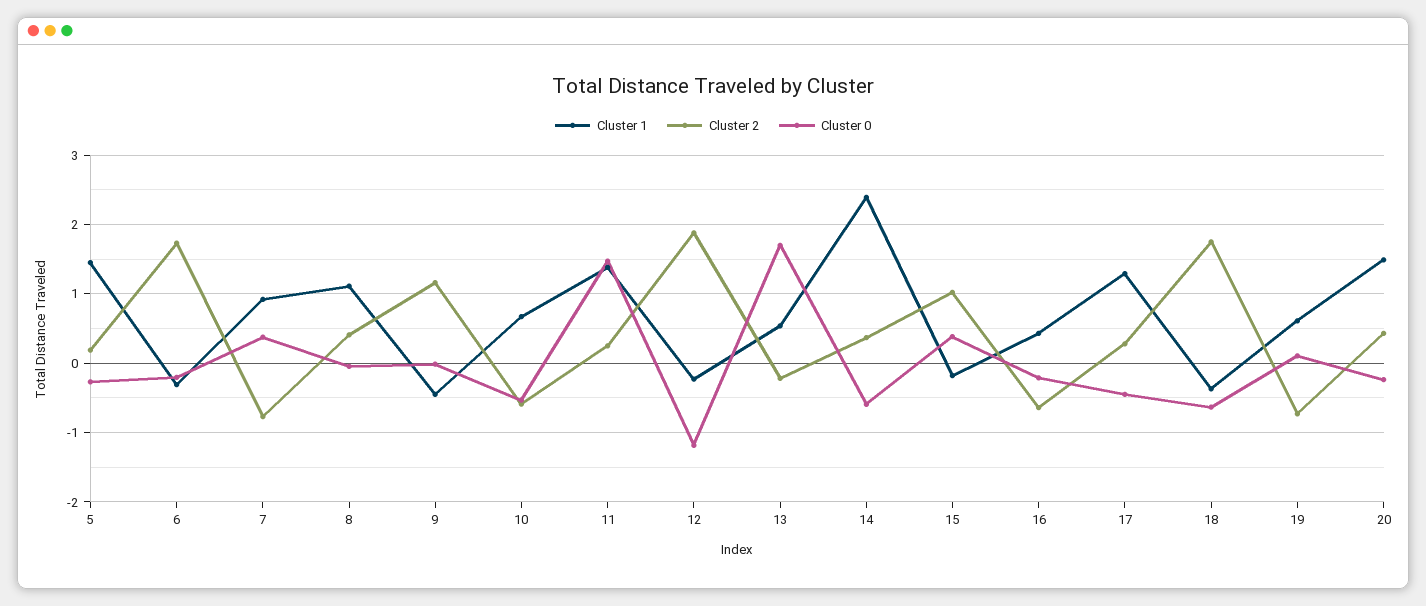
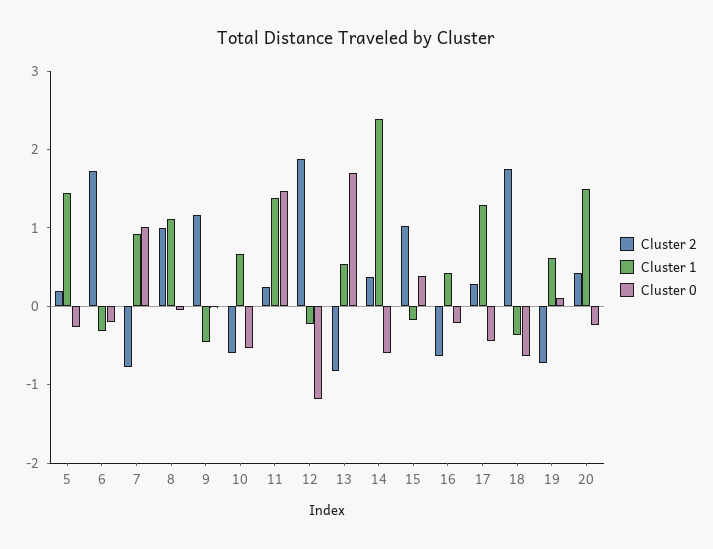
  {
    "Cluster 1": {
      "5": 1.5,
      "6": -0.3,
      "7": 0.9,
      "8": 1.1,
      "9": -0.5,
      "10": 0.7,
      "11": 1.4,
      "12": -0.2,
      "13": 0.5,
      "14": 2.4,
      "15": -0.2,
      "16": 0.4,
      "17": 1.3,
      "18": -0.4,
      "19": 0.6,
      "20": 1.5
    },
    "Cluster 2": {
      "5": 0.2,
      "6": 1.7,
      "7": -0.8,
-     "8": 0.4,
+     "8": 1,
      "9": 1.2,
      "10": -0.6,
      "11": 0.3,
      "12": 1.9,
-     "13": -0.2,
+     "13": -0.8,
      "14": 0.4,
      "15": 1,
      "16": -0.6,
      "17": 0.3,
      "18": 1.8,
      "19": -0.7,
      "20": 0.4
    },
    "Cluster 0": {
      "5": -0.3,
      "6": -0.2,
-     "7": 0.4,
+     "7": 1,
      "8": 0,
      "9": 0,
      "10": -0.5,
      "11": 1.5,
      "12": -1.2,
      "13": 1.7,
      "14": -0.6,
      "15": 0.4,
      "16": -0.2,
      "17": -0.4,
      "18": -0.6,
      "19": 0.1,
      "20": -0.2
    }
  }

